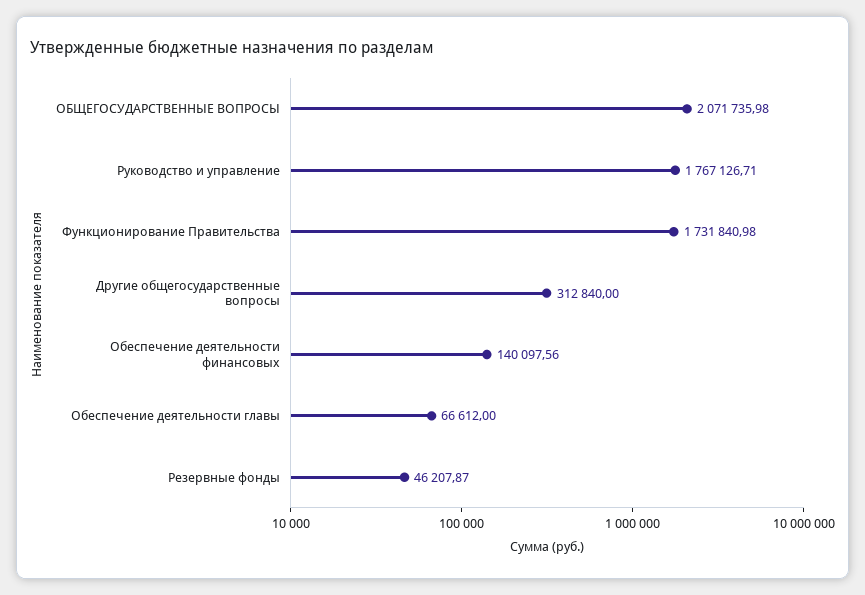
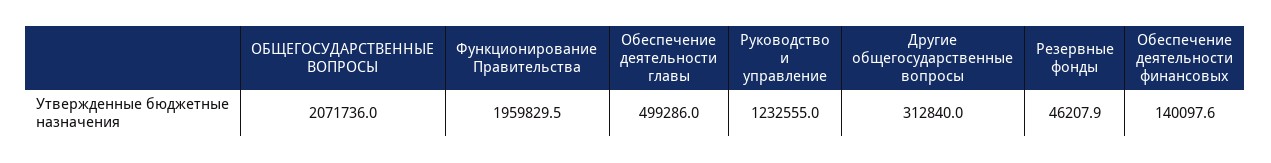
  {
    "ОБЩЕГОСУДАРСТВЕННЫЕ ВОПРОСЫ": 2071735.98,
-   "Руководство и управление": 1767126.71,
+   "Руководство и управление": 1232555,
-   "Функционирование Правительства": 1731840.98,
+   "Функционирование Правительства": 1959829.5,
    "Другие общегосударственные вопросы": 312840,
    "Обеспечение деятельности финансовых": 140097.56,
-   "Обеспечение деятельности главы": 66612,
+   "Обеспечение деятельности главы": 499286,
    "Резервные фонды": 46207.87
  }

